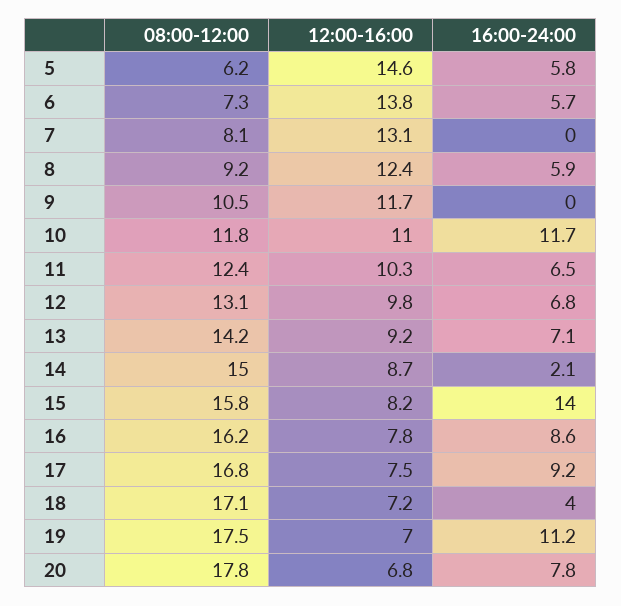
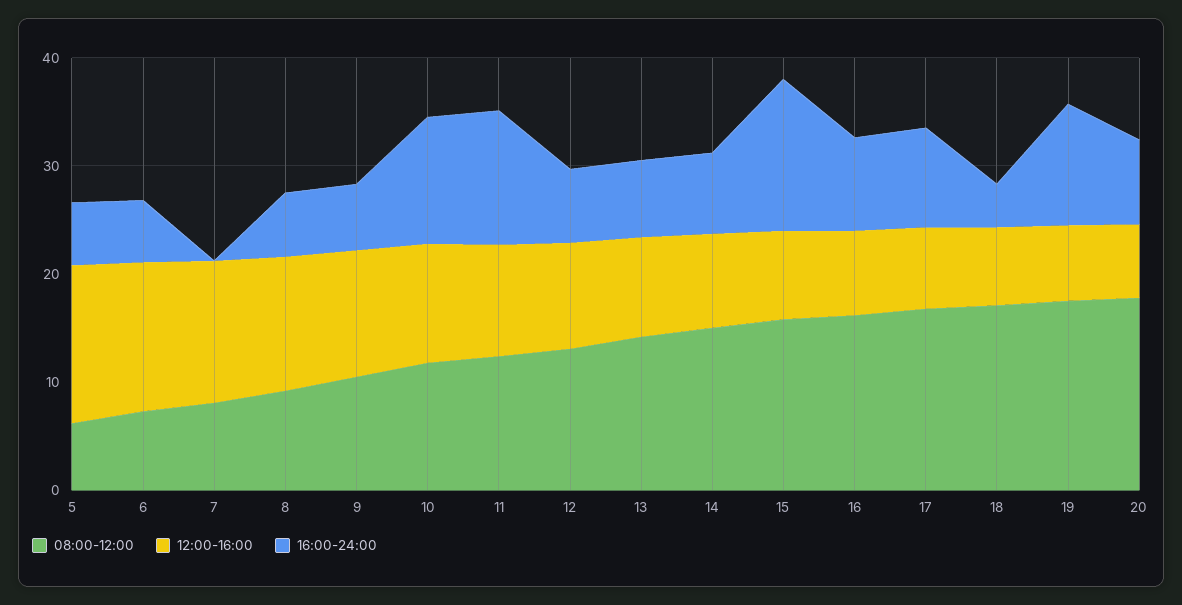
  {
    "08:00-12:00": {
      "5": 6.2,
      "6": 7.3,
      "7": 8.1,
      "8": 9.2,
      "9": 10.5,
      "10": 11.8,
      "11": 12.4,
      "12": 13.1,
      "13": 14.2,
      "14": 15,
      "15": 15.8,
      "16": 16.2,
      "17": 16.8,
      "18": 17.1,
      "19": 17.5,
      "20": 17.8
    },
    "12:00-16:00": {
      "5": 14.6,
      "6": 13.8,
      "7": 13.1,
      "8": 12.4,
      "9": 11.7,
      "10": 11,
      "11": 10.3,
      "12": 9.8,
      "13": 9.2,
      "14": 8.7,
      "15": 8.2,
      "16": 7.8,
      "17": 7.5,
      "18": 7.2,
      "19": 7,
      "20": 6.8
    },
    "16:00-24:00": {
      "5": 5.8,
      "6": 5.7,
      "7": 0,
      "8": 5.9,
-     "9": 0,
+     "9": 6,
      "10": 11.7,
-     "11": 6.5,
+     "11": 12,
      "12": 6.8,
      "13": 7.1,
-     "14": 2.1,
+     "14": 8,
      "15": 14,
      "16": 8.6,
      "17": 9.2,
      "18": 4,
      "19": 11.2,
      "20": 7.8
    }
  }

